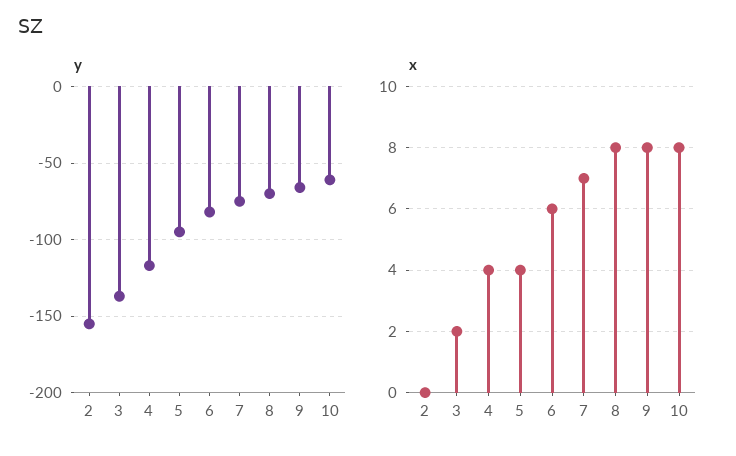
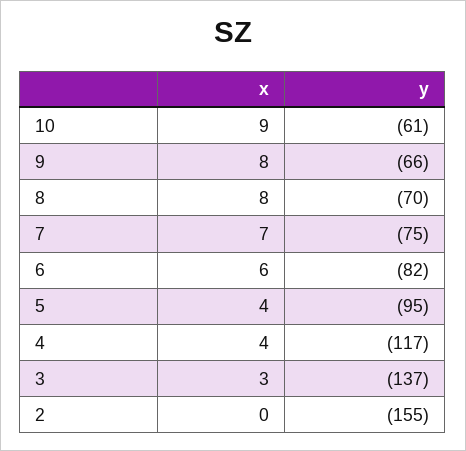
  {
    "y": {
      "2": -155,
      "3": -137,
      "4": -117,
      "5": -95,
      "6": -82,
      "7": -75,
      "8": -70,
      "9": -66,
      "10": -61
    },
    "x": {
      "2": 0,
-     "3": 2,
+     "3": 3,
      "4": 4,
      "5": 4,
      "6": 6,
      "7": 7,
      "8": 8,
      "9": 8,
-     "10": 8
+     "10": 9
    }
  }

